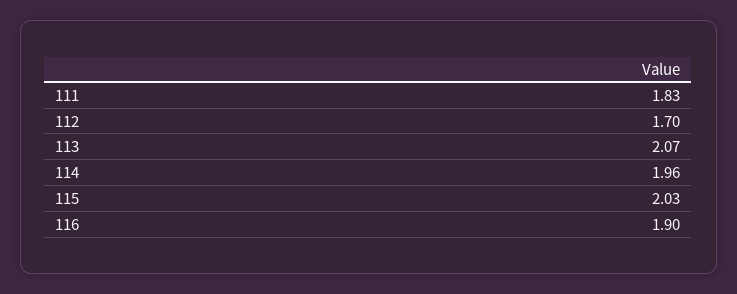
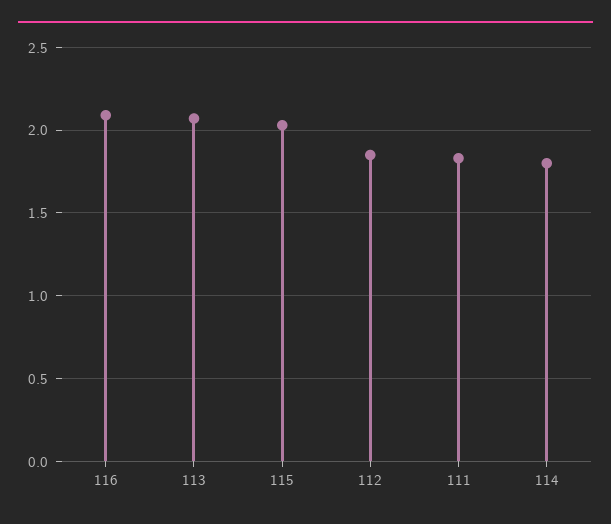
  {
    "111": 1.83,
-   "112": 1.7,
+   "112": 1.85,
    "113": 2.07,
-   "114": 1.96,
+   "114": 1.8,
    "115": 2.03,
-   "116": 1.9
+   "116": 2.1
  }

